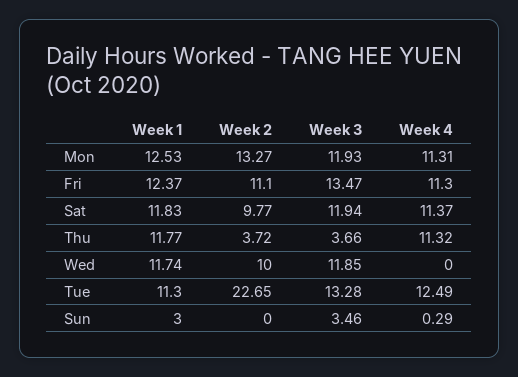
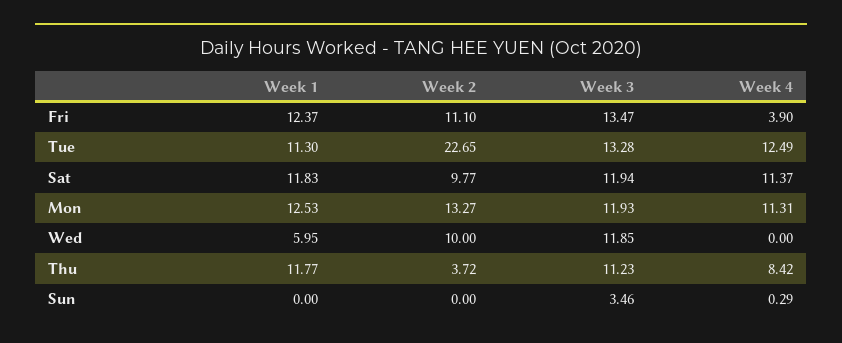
  {
    "Week 1": {
      "Mon": 12.53,
      "Fri": 12.37,
      "Sat": 11.83,
      "Thu": 11.77,
-     "Wed": 11.74,
+     "Wed": 5.95,
      "Tue": 11.3,
-     "Sun": 3
+     "Sun": 0
    },
    "Week 2": {
      "Mon": 13.27,
      "Fri": 11.1,
      "Sat": 9.77,
      "Thu": 3.72,
      "Wed": 10,
      "Tue": 22.65,
      "Sun": 0
    },
    "Week 3": {
      "Mon": 11.93,
      "Fri": 13.47,
      "Sat": 11.94,
-     "Thu": 3.66,
+     "Thu": 11.23,
      "Wed": 11.85,
      "Tue": 13.28,
      "Sun": 3.46
    },
    "Week 4": {
      "Mon": 11.31,
-     "Fri": 11.3,
+     "Fri": 3.9,
      "Sat": 11.37,
-     "Thu": 11.32,
+     "Thu": 8.42,
      "Wed": 0,
      "Tue": 12.49,
      "Sun": 0.29
    }
  }

